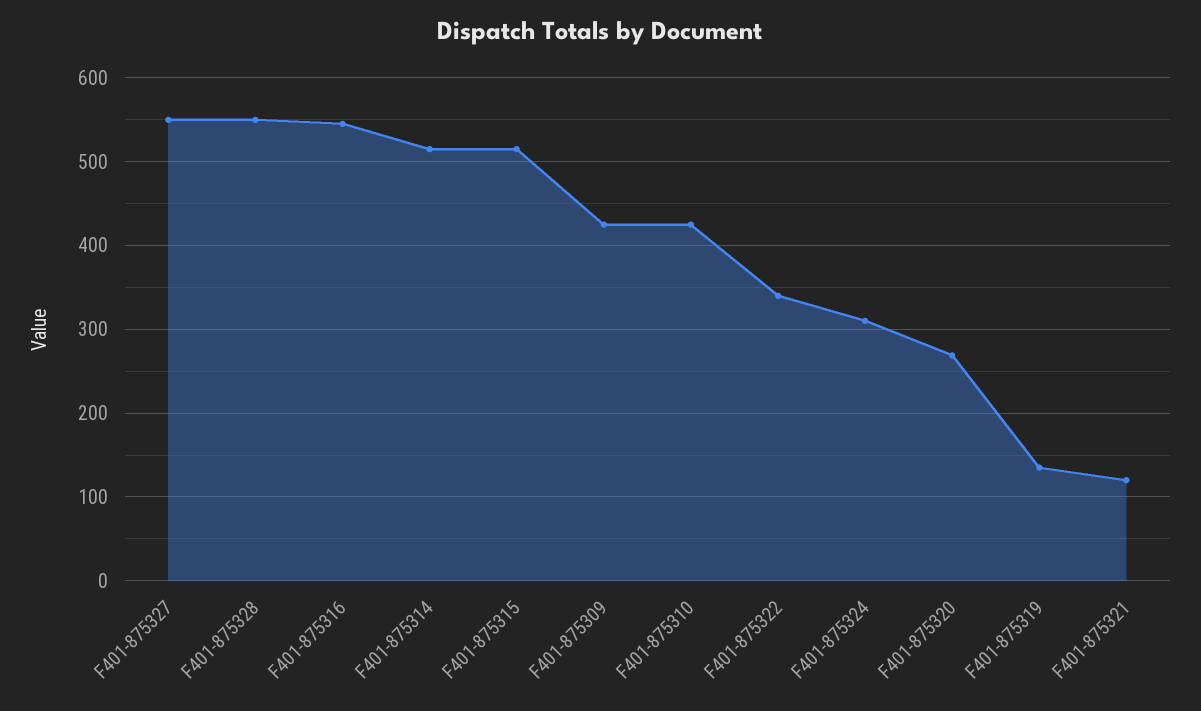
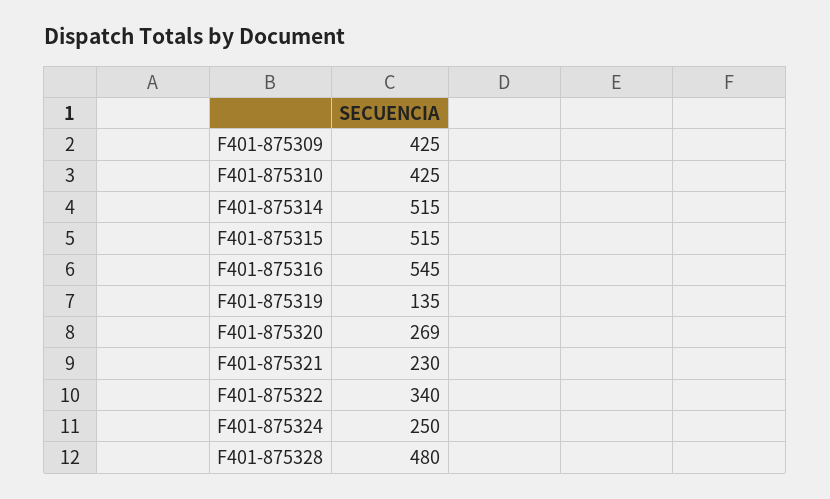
  {
-   "F401-875327": 550,
-   "F401-875328": 550,
+   "F401-875328": 480,
    "F401-875316": 545,
    "F401-875314": 515,
    "F401-875315": 515,
    "F401-875309": 425,
    "F401-875310": 425,
    "F401-875322": 340,
-   "F401-875324": 310,
+   "F401-875324": 250,
    "F401-875320": 269,
    "F401-875319": 135,
-   "F401-875321": 120
+   "F401-875321": 230
  }

